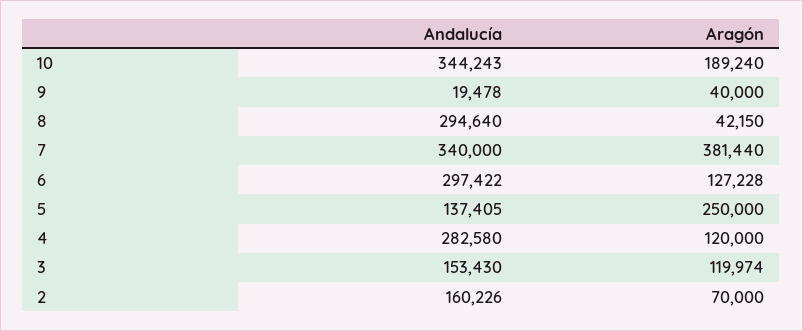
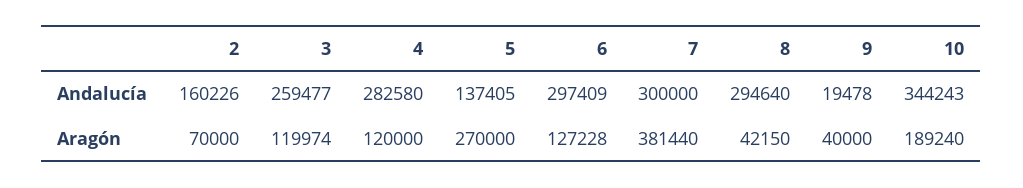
  {
    "Andalucía": {
      "10": 344243,
      "9": 19478,
      "8": 294640,
-     "7": 340000,
+     "7": 300000,
-     "6": 297422,
+     "6": 297409,
      "5": 137405,
      "4": 282580,
-     "3": 153430,
+     "3": 259477,
      "2": 160226
    },
    "Aragón": {
      "10": 189240,
      "9": 40000,
      "8": 42150,
      "7": 381440,
      "6": 127228,
-     "5": 250000,
+     "5": 270000,
      "4": 120000,
      "3": 119974,
      "2": 70000
    }
  }

